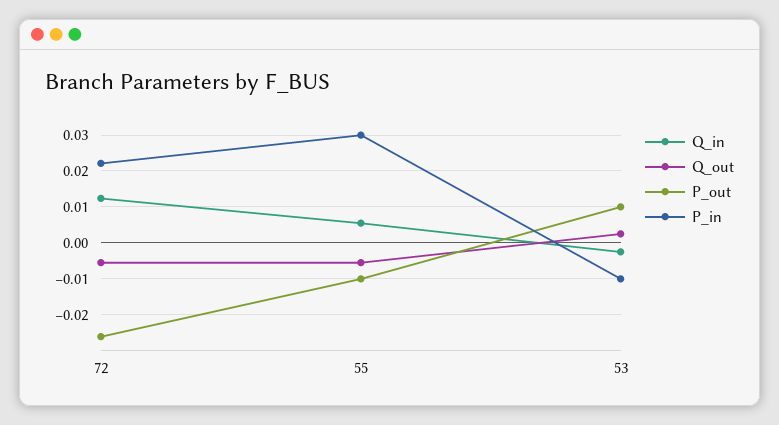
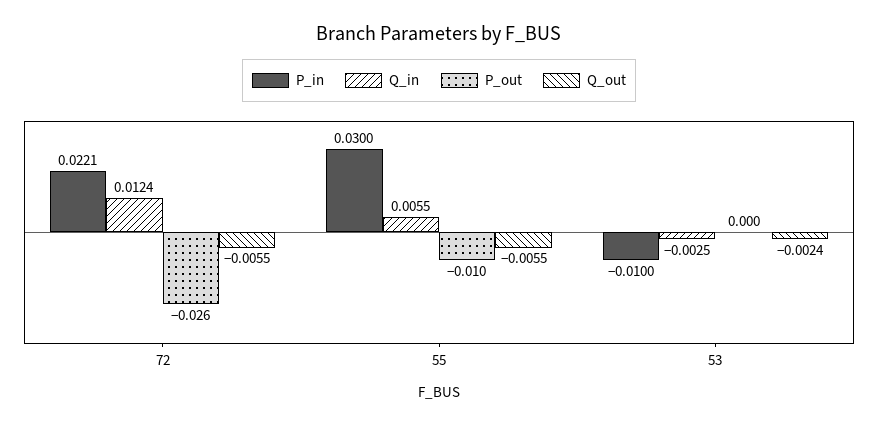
  {
    "Q_in": {
      "72": 0.0124,
      "55": 0.0055,
      "53": -0.0025
    },
    "Q_out": {
      "72": -0.0055,
      "55": -0.0055,
-     "53": 0.002
+     "53": -0.0024
    },
    "P_out": {
      "72": -0.026,
      "55": -0.01,
-     "53": 0.01
+     "53": 0
    },
    "P_in": {
      "72": 0.0221,
      "55": 0.03,
      "53": -0.01
    }
  }

